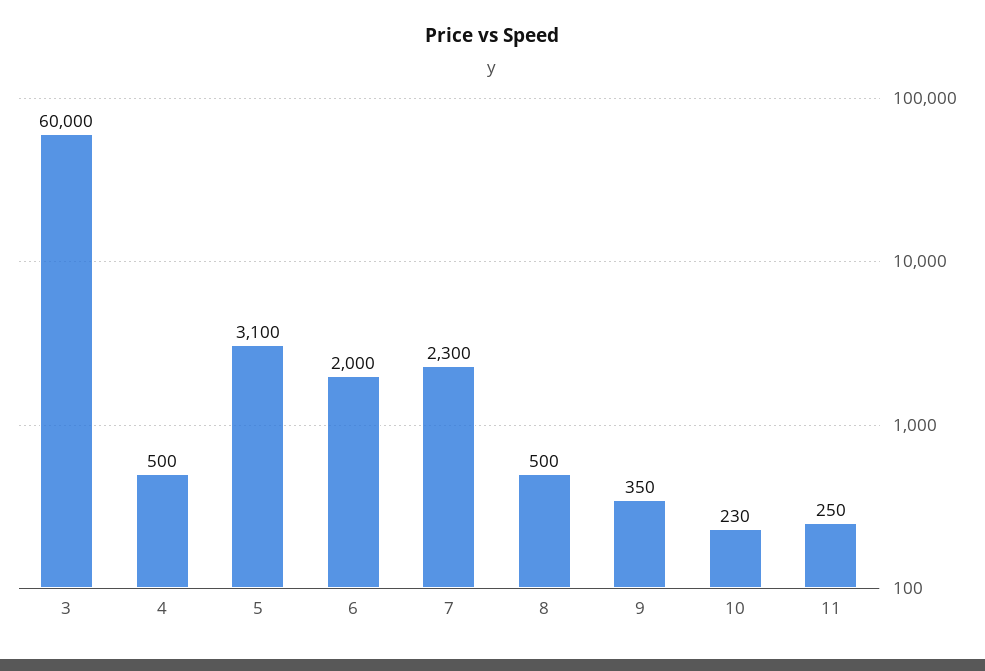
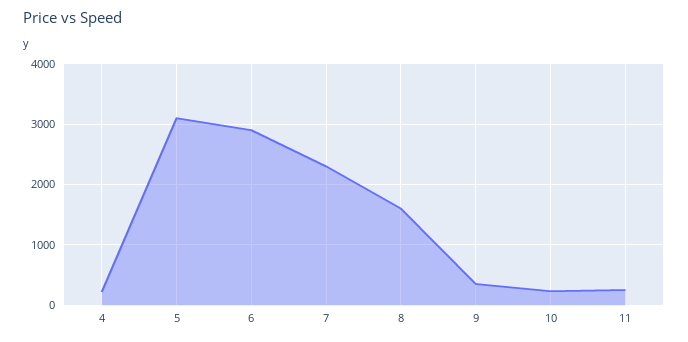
  {
-   "3": 60000,
-   "4": 500,
+   "4": 200,
    "5": 3100,
-   "6": 2000,
+   "6": 2900,
    "7": 2300,
-   "8": 500,
+   "8": 1600,
    "9": 350,
    "10": 230,
    "11": 250
  }

